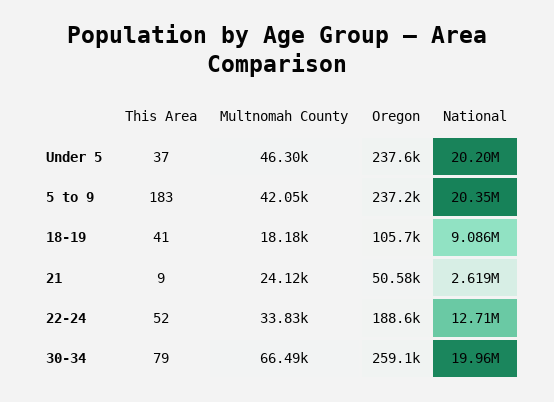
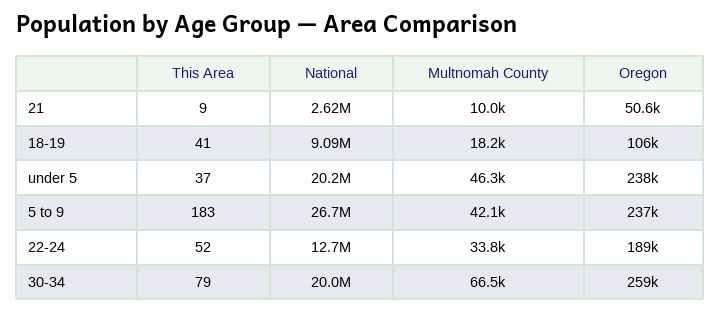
  {
    "This Area": {
      "Under 5": 37,
      "5 to 9": 183,
      "18-19": 41,
      "21": 9,
      "22-24": 52,
      "30-34": 79
    },
    "Multnomah County": {
      "Under 5": 46300,
      "5 to 9": 42050,
      "18-19": 18180,
-     "21": 24120,
+     "21": 10000,
      "22-24": 33830,
      "30-34": 66490
    },
    "Oregon": {
      "Under 5": 237600,
      "5 to 9": 237200,
      "18-19": 105700,
      "21": 50580,
      "22-24": 188600,
      "30-34": 259100
    },
    "National": {
      "Under 5": 20200000,
-     "5 to 9": 20350000,
+     "5 to 9": 26700000,
      "18-19": 9086000,
      "21": 2619000,
      "22-24": 12710000,
      "30-34": 19960000
    }
  }

